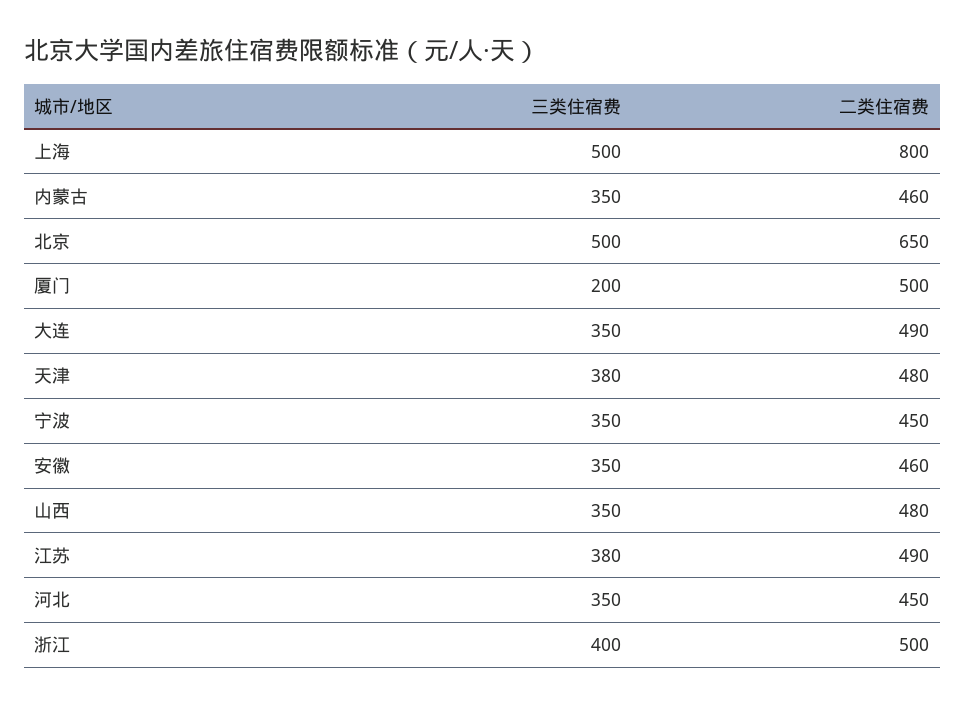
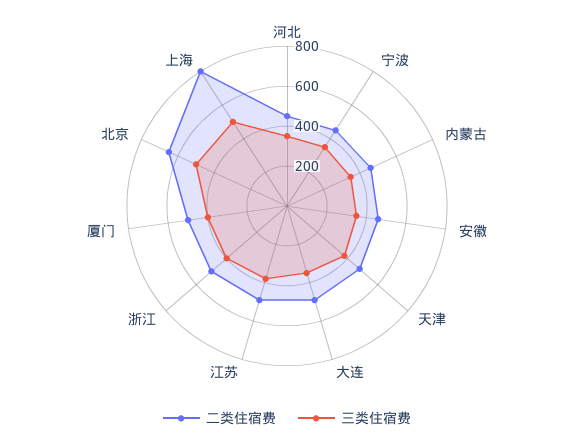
  {
    "三类住宿费": {
      "上海": 500,
      "内蒙古": 350,
      "北京": 500,
-     "厦门": 200,
+     "厦门": 400,
      "大连": 350,
      "天津": 380,
      "宁波": 350,
      "安徽": 350,
-     "山西": 350,
      "江苏": 380,
      "河北": 350,
      "浙江": 400
    },
    "二类住宿费": {
      "上海": 800,
      "内蒙古": 460,
      "北京": 650,
      "厦门": 500,
      "大连": 490,
      "天津": 480,
      "宁波": 450,
      "安徽": 460,
-     "山西": 480,
      "江苏": 490,
      "河北": 450,
      "浙江": 500
    }
  }

